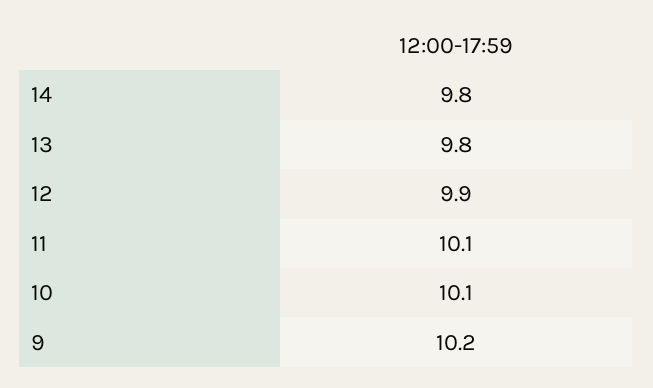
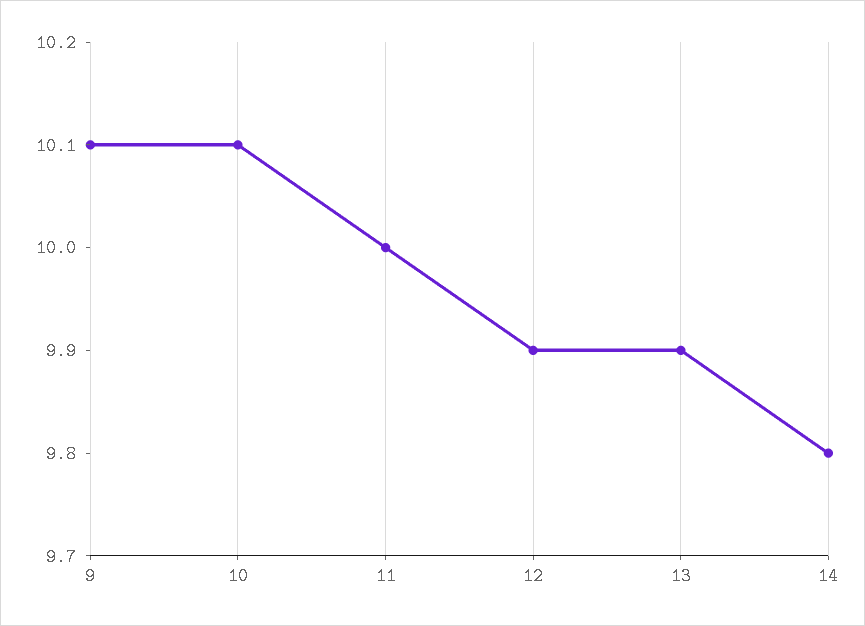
  {
    "14": 9.8,
-   "13": 9.8,
+   "13": 9.9,
    "12": 9.9,
-   "11": 10.1,
+   "11": 10,
    "10": 10.1,
-   "9": 10.2
+   "9": 10.1
  }

